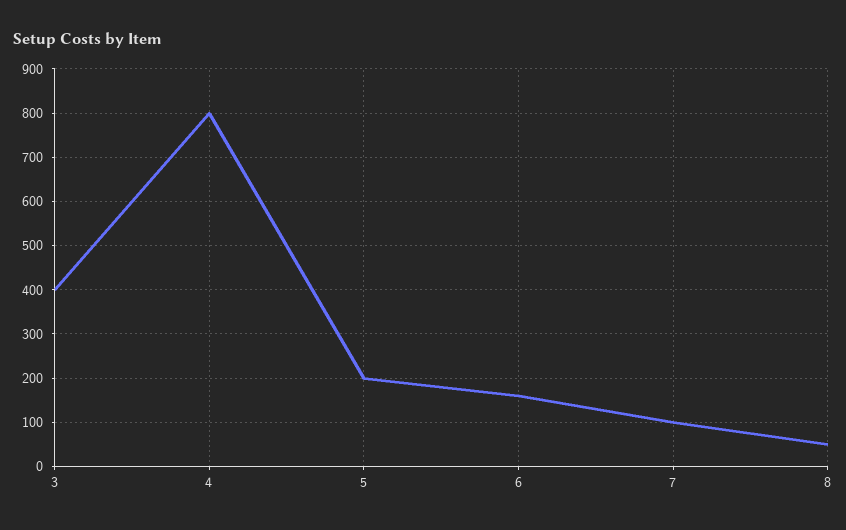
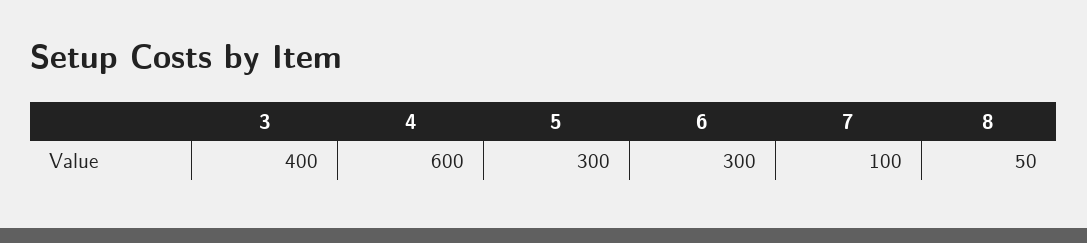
  {
    "3": 400,
-   "4": 800,
+   "4": 600,
-   "5": 200,
+   "5": 300,
-   "6": 160,
+   "6": 300,
    "7": 100,
    "8": 50
  }

